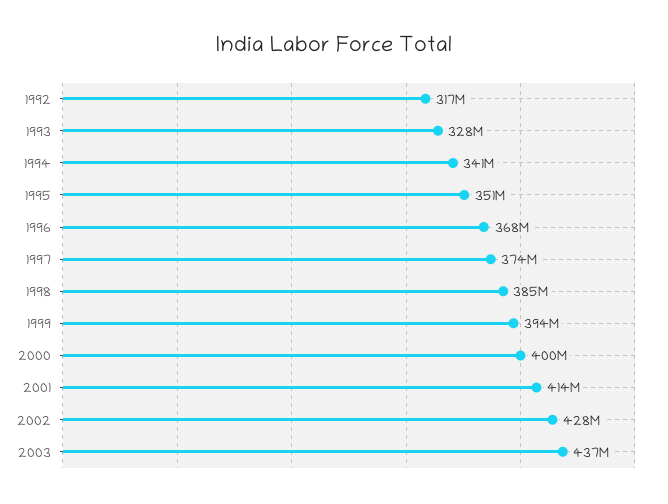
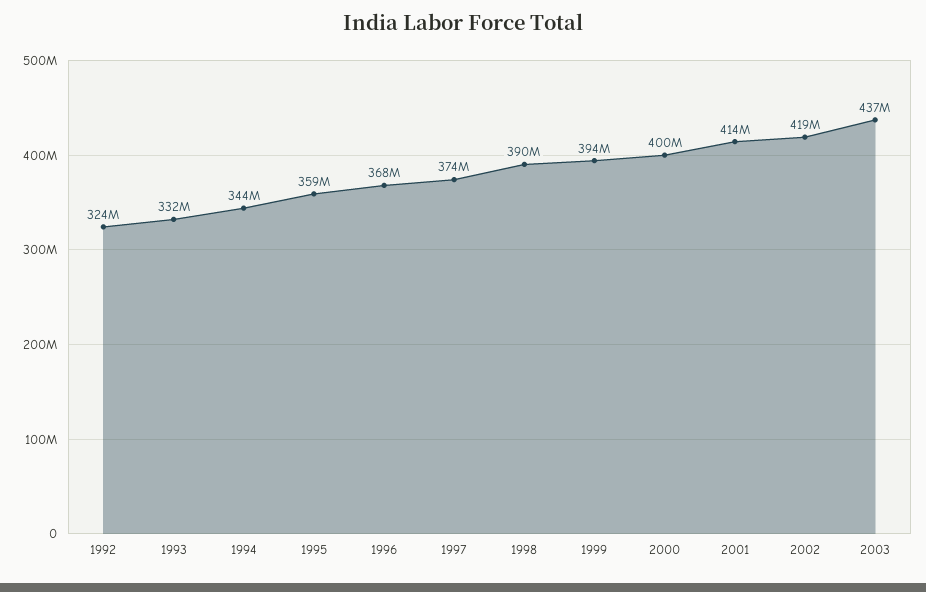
  {
-   "1992": 317000000,
+   "1992": 324000000,
-   "1993": 328000000,
+   "1993": 332000000,
-   "1994": 341000000,
+   "1994": 344000000,
-   "1995": 351000000,
+   "1995": 359000000,
    "1996": 368000000,
    "1997": 374000000,
-   "1998": 385000000,
+   "1998": 390000000,
    "1999": 394000000,
    "2000": 400000000,
    "2001": 414000000,
-   "2002": 428000000,
+   "2002": 419000000,
    "2003": 437000000
  }

